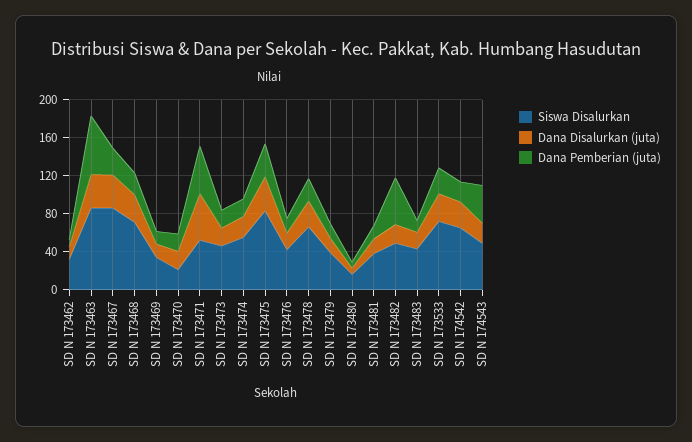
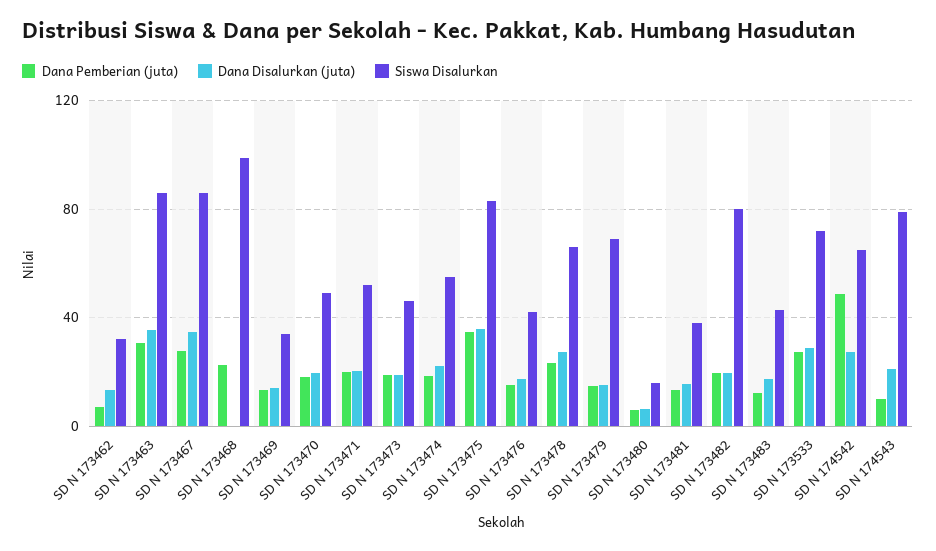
  {
    "Siswa Disalurkan": {
      "SD N 173462": 30,
      "SD N 173463": 85,
      "SD N 173467": 85,
-     "SD N 173468": 70,
+     "SD N 173468": 100,
      "SD N 173469": 35,
-     "SD N 173470": 20,
+     "SD N 173470": 50,
      "SD N 173471": 50,
      "SD N 173473": 45,
      "SD N 173474": 55,
      "SD N 173475": 85,
      "SD N 173476": 40,
      "SD N 173478": 65,
-     "SD N 173479": 40,
+     "SD N 173479": 70,
      "SD N 173480": 15,
      "SD N 173481": 40,
-     "SD N 173482": 50,
+     "SD N 173482": 80,
      "SD N 173483": 45,
      "SD N 173533": 70,
      "SD N 174542": 65,
-     "SD N 174543": 50
+     "SD N 174543": 80
    },
    "Dana Disalurkan (juta)": {
      "SD N 173462": 15,
      "SD N 173463": 35,
      "SD N 173467": 35,
-     "SD N 173468": 30,
+     "SD N 173468": 0,
      "SD N 173469": 15,
      "SD N 173470": 20,
-     "SD N 173471": 50,
+     "SD N 173471": 20,
      "SD N 173473": 20,
      "SD N 173474": 20,
      "SD N 173475": 35,
      "SD N 173476": 20,
      "SD N 173478": 25,
      "SD N 173479": 15,
      "SD N 173480": 5,
      "SD N 173481": 15,
      "SD N 173482": 20,
      "SD N 173483": 20,
      "SD N 173533": 30,
      "SD N 174542": 25,
      "SD N 174543": 20
    },
    "Dana Pemberian (juta)": {
      "SD N 173462": 5,
-     "SD N 173463": 60,
+     "SD N 173463": 30,
      "SD N 173467": 30,
      "SD N 173468": 25,
      "SD N 173469": 15,
      "SD N 173470": 20,
-     "SD N 173471": 50,
+     "SD N 173471": 20,
      "SD N 173473": 20,
      "SD N 173474": 20,
      "SD N 173475": 35,
      "SD N 173476": 15,
      "SD N 173478": 25,
      "SD N 173479": 15,
      "SD N 173480": 5,
      "SD N 173481": 15,
-     "SD N 173482": 50,
+     "SD N 173482": 20,
      "SD N 173483": 10,
      "SD N 173533": 25,
-     "SD N 174542": 20,
+     "SD N 174542": 50,
-     "SD N 174543": 40
+     "SD N 174543": 10
    }
  }

